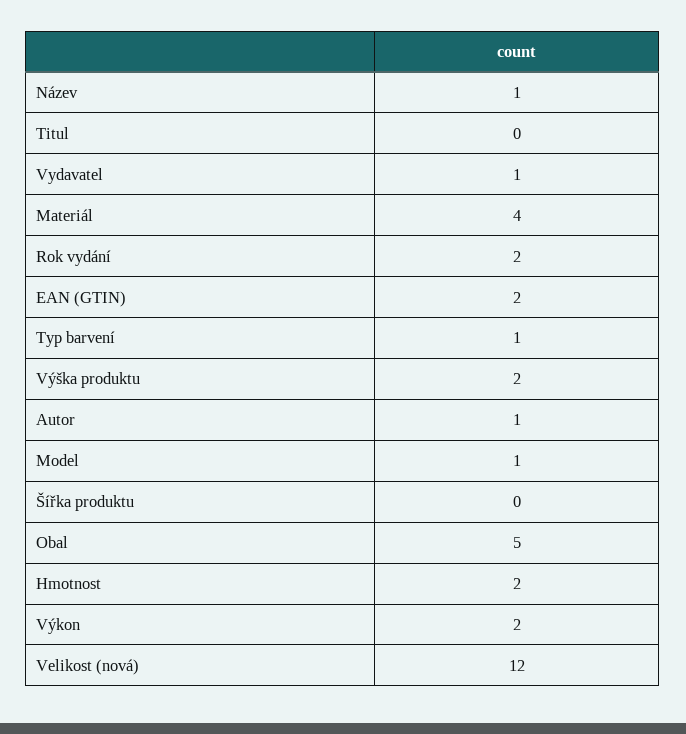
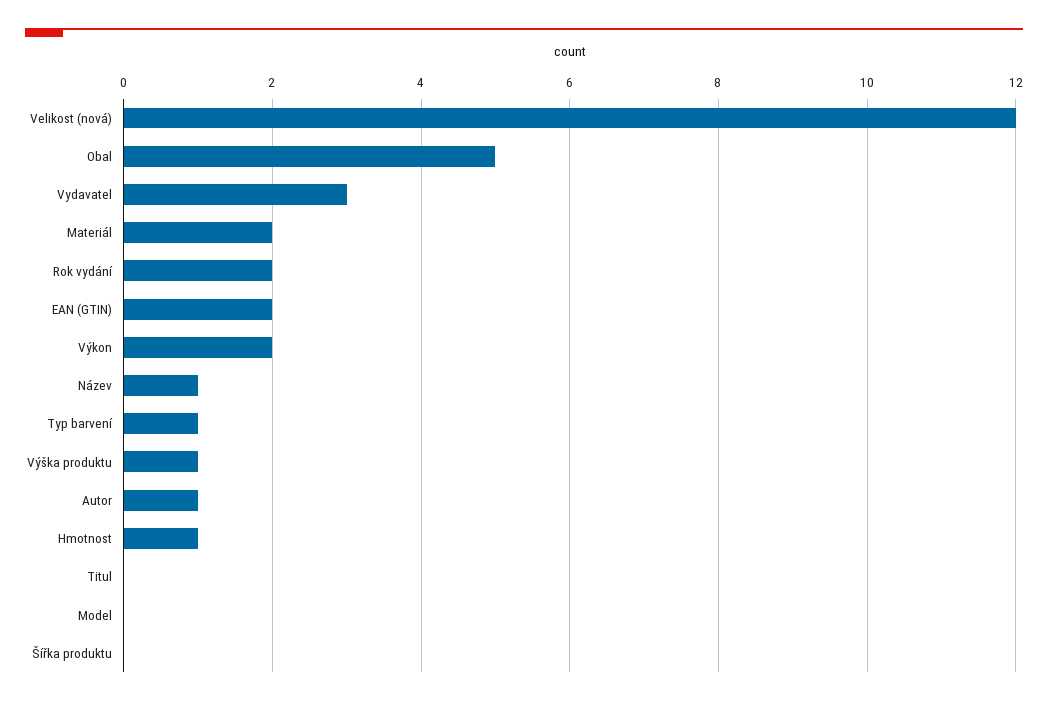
  {
    "Název": 1,
    "Titul": 0,
-   "Vydavatel": 1,
+   "Vydavatel": 3,
-   "Materiál": 4,
+   "Materiál": 2,
    "Rok vydání": 2,
    "EAN (GTIN)": 2,
    "Typ barvení": 1,
-   "Výška produktu": 2,
+   "Výška produktu": 1,
    "Autor": 1,
-   "Model": 1,
+   "Model": 0,
    "Šířka produktu": 0,
    "Obal": 5,
-   "Hmotnost": 2,
+   "Hmotnost": 1,
    "Výkon": 2,
    "Velikost (nová)": 12
  }

